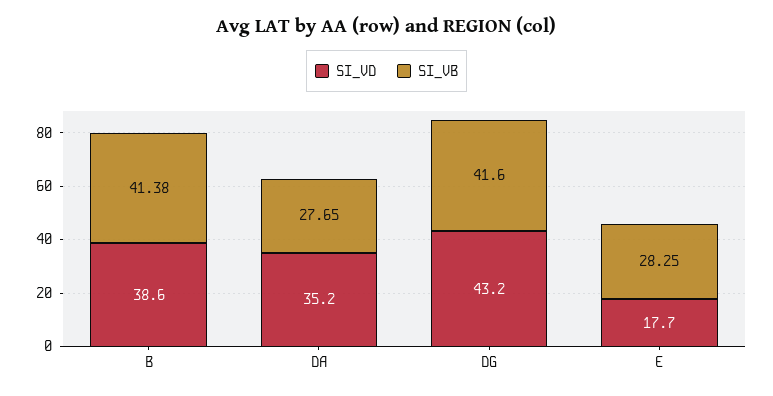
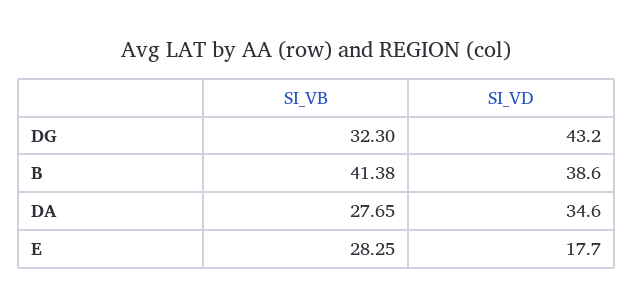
  {
    "SI_VD": {
      "B": 38.6,
-     "DA": 35.2,
+     "DA": 34.6,
      "DG": 43.2,
      "E": 17.7
    },
    "SI_VB": {
      "B": 41.38,
      "DA": 27.65,
-     "DG": 41.6,
+     "DG": 32.3,
      "E": 28.25
    }
  }

